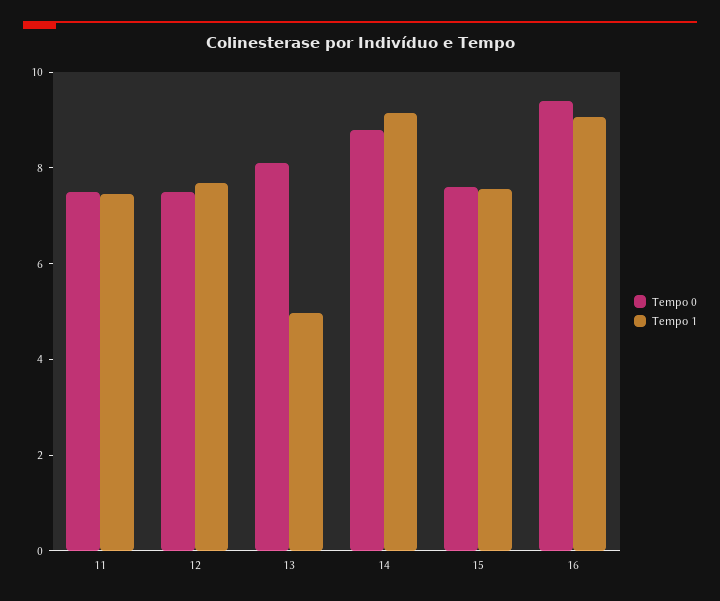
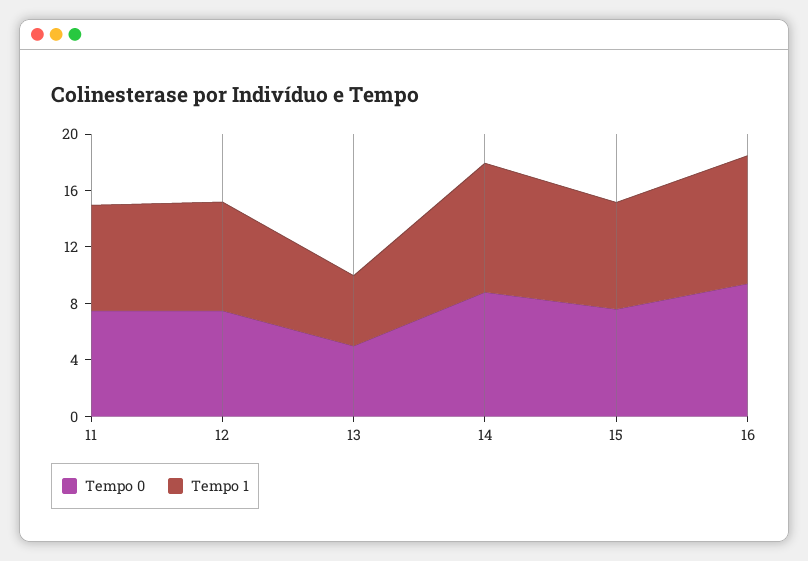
  {
    "Tempo 0": {
      "11": 7.5,
      "12": 7.5,
-     "13": 8,
+     "13": 5,
      "14": 9,
      "15": 7.5,
      "16": 9.5
    },
    "Tempo 1": {
      "11": 7.5,
      "12": 7.5,
      "13": 5,
      "14": 9,
      "15": 7.5,
      "16": 9
    }
  }

